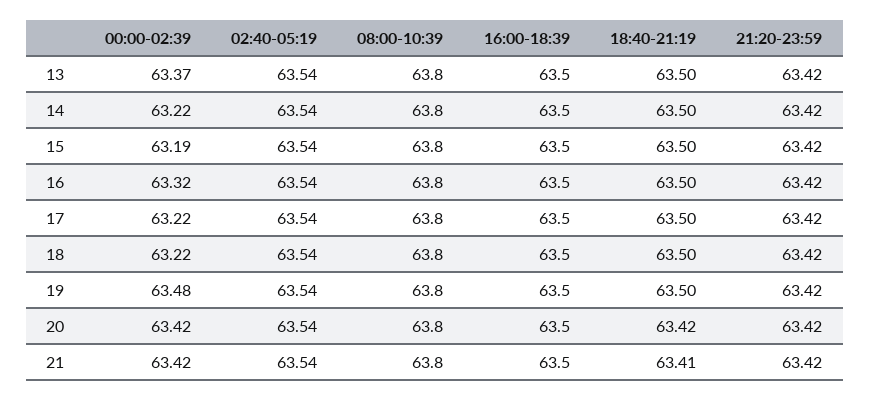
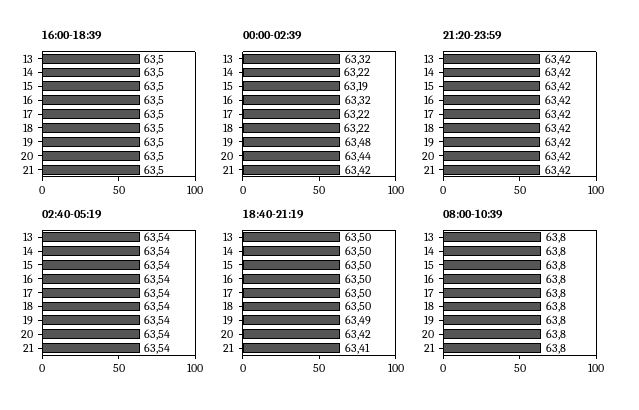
  {
    "00:00-02:39": {
-     "13": 63.37,
+     "13": 63.32,
      "14": 63.22,
      "15": 63.19,
      "16": 63.32,
      "17": 63.22,
      "18": 63.22,
      "19": 63.48,
-     "20": 63.42,
+     "20": 63.44,
      "21": 63.42
    },
    "02:40-05:19": {
      "13": 63.54,
      "14": 63.54,
      "15": 63.54,
      "16": 63.54,
      "17": 63.54,
      "18": 63.54,
      "19": 63.54,
      "20": 63.54,
      "21": 63.54
    },
    "08:00-10:39": {
      "13": 63.8,
      "14": 63.8,
      "15": 63.8,
      "16": 63.8,
      "17": 63.8,
      "18": 63.8,
      "19": 63.8,
      "20": 63.8,
      "21": 63.8
    },
    "16:00-18:39": {
      "13": 63.5,
      "14": 63.5,
      "15": 63.5,
      "16": 63.5,
      "17": 63.5,
      "18": 63.5,
      "19": 63.5,
      "20": 63.5,
      "21": 63.5
    },
    "18:40-21:19": {
      "13": 63.5,
      "14": 63.5,
      "15": 63.5,
      "16": 63.5,
      "17": 63.5,
      "18": 63.5,
-     "19": 63.5,
+     "19": 63.49,
      "20": 63.42,
      "21": 63.41
    },
    "21:20-23:59": {
      "13": 63.42,
      "14": 63.42,
      "15": 63.42,
      "16": 63.42,
      "17": 63.42,
      "18": 63.42,
      "19": 63.42,
      "20": 63.42,
      "21": 63.42
    }
  }

